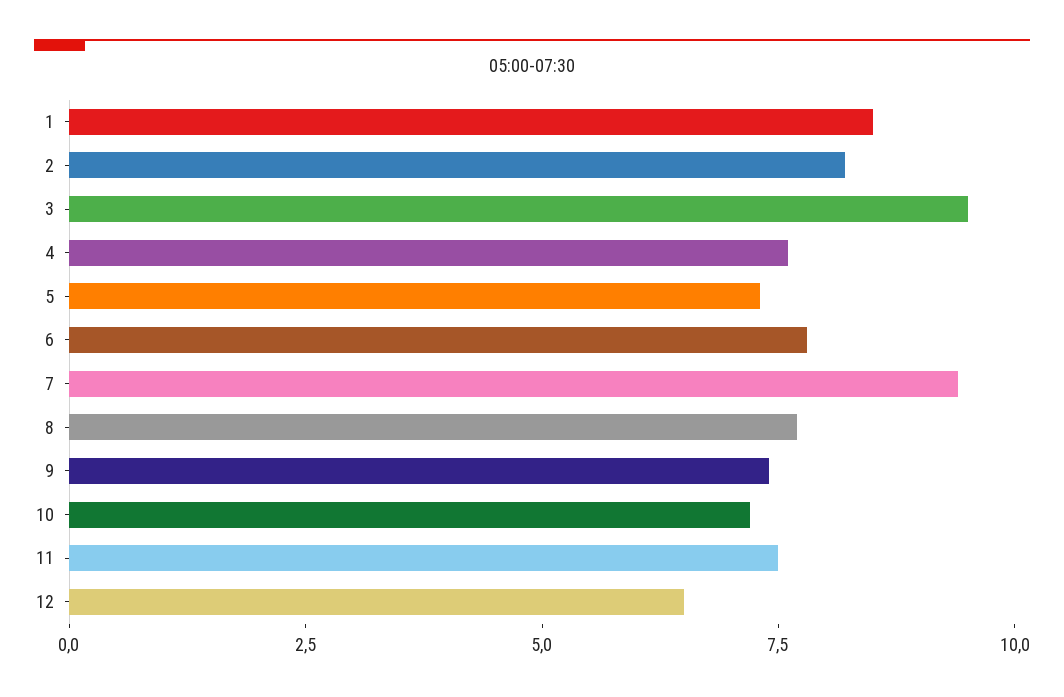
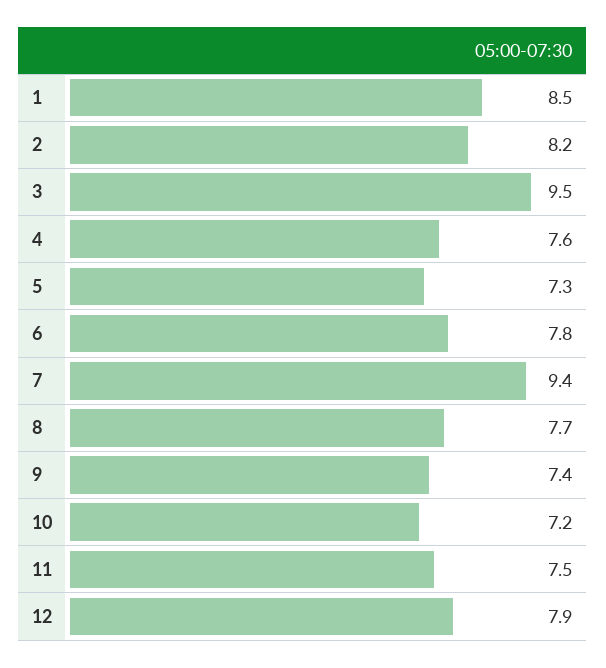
  {
    "1": 8.5,
    "2": 8.2,
    "3": 9.5,
    "4": 7.6,
    "5": 7.3,
    "6": 7.8,
    "7": 9.4,
    "8": 7.7,
    "9": 7.4,
    "10": 7.2,
    "11": 7.5,
-   "12": 6.5
+   "12": 7.9
  }

